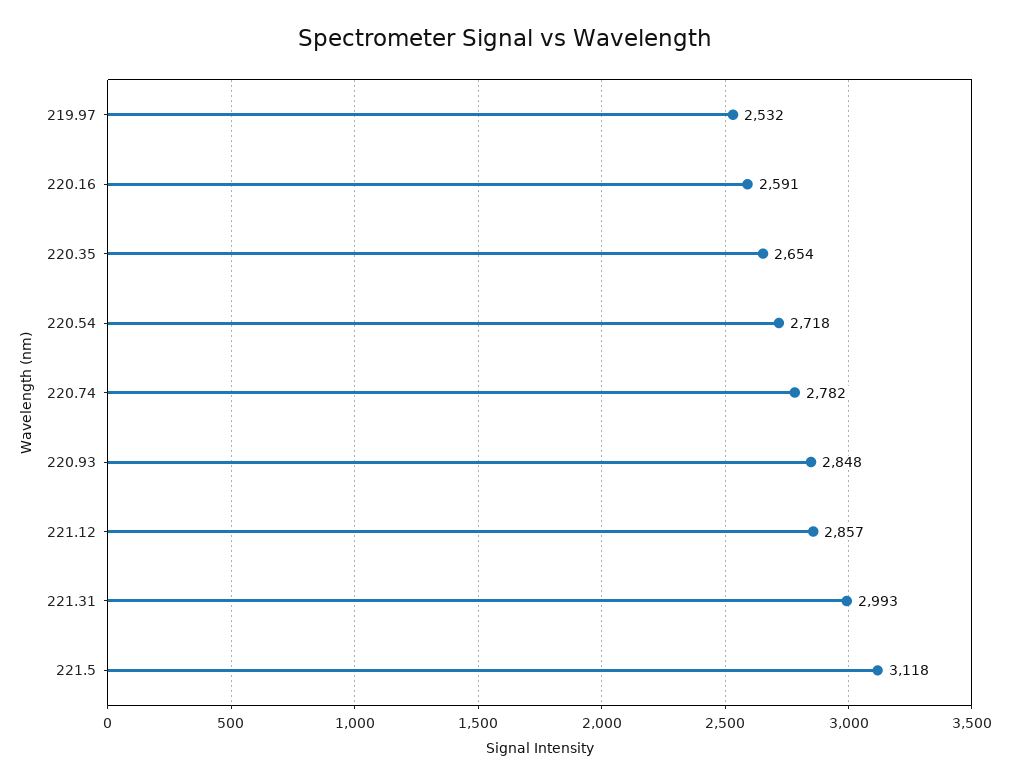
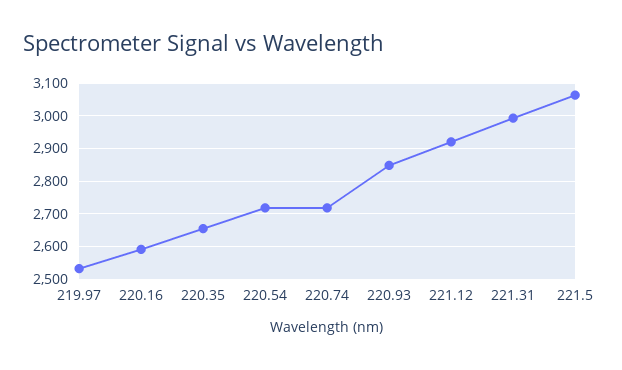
  {
    "219.97": 2532,
    "220.16": 2591,
    "220.35": 2654,
    "220.54": 2718,
-   "220.74": 2782,
+   "220.74": 2720,
    "220.93": 2848,
-   "221.12": 2857,
+   "221.12": 2920,
    "221.31": 2993,
-   "221.5": 3118
+   "221.5": 3060
  }

